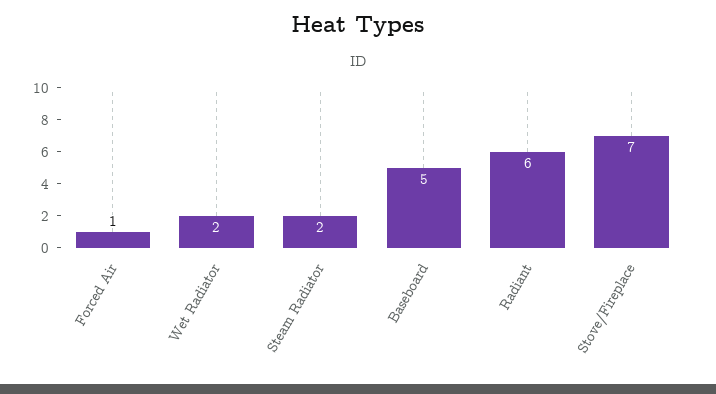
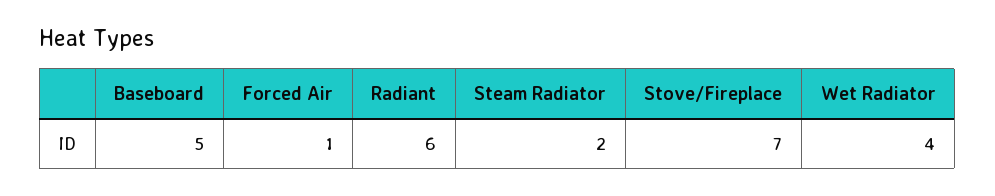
  {
    "Forced Air": 1,
-   "Wet Radiator": 2,
+   "Wet Radiator": 4,
    "Steam Radiator": 2,
    "Baseboard": 5,
    "Radiant": 6,
    "Stove/Fireplace": 7
  }

